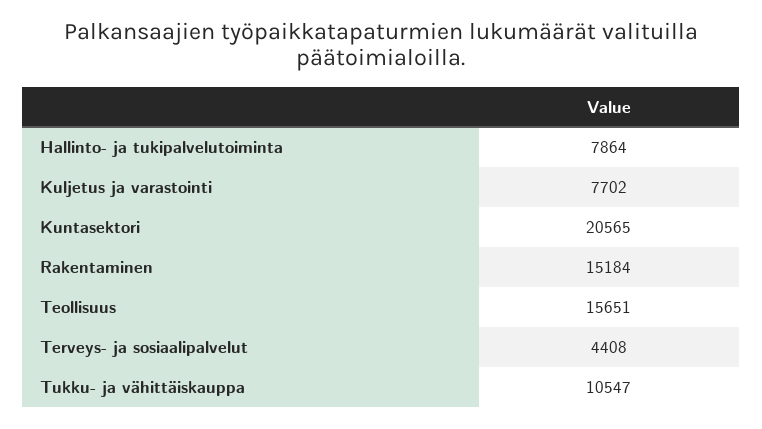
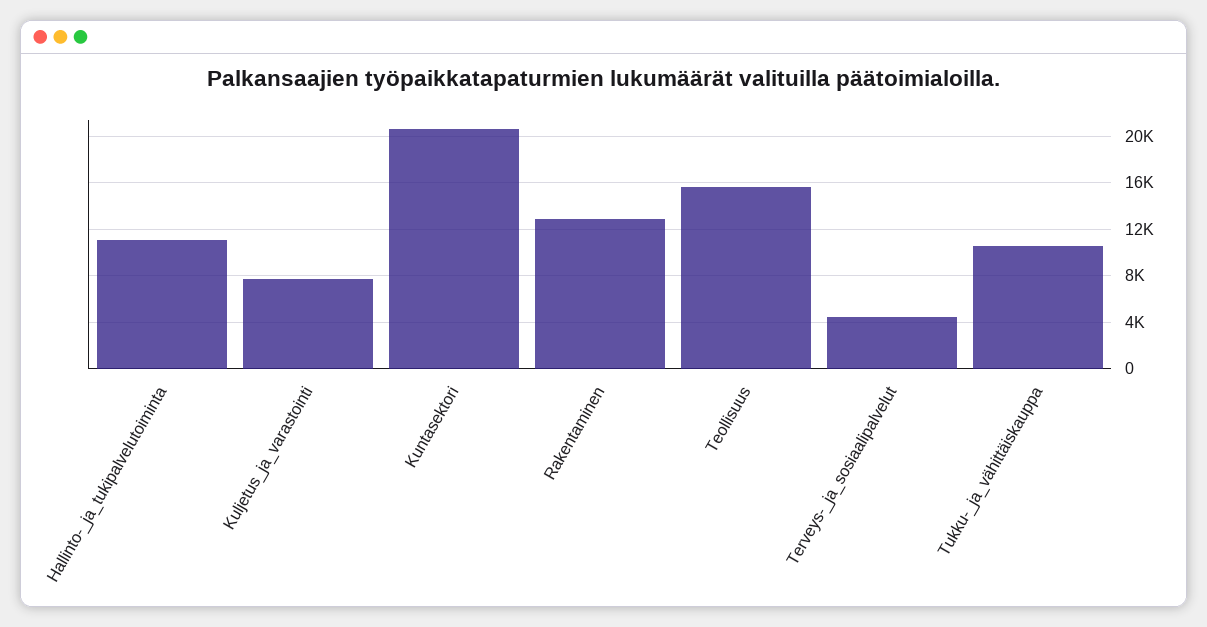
  {
-   "Hallinto- ja tukipalvelutoiminta": 7864,
+   "Hallinto- ja tukipalvelutoiminta": 11000,
    "Kuljetus ja varastointi": 7702,
    "Kuntasektori": 20565,
-   "Rakentaminen": 15184,
+   "Rakentaminen": 13000,
    "Teollisuus": 15651,
    "Terveys- ja sosiaalipalvelut": 4408,
    "Tukku- ja vähittäiskauppa": 10547
  }

